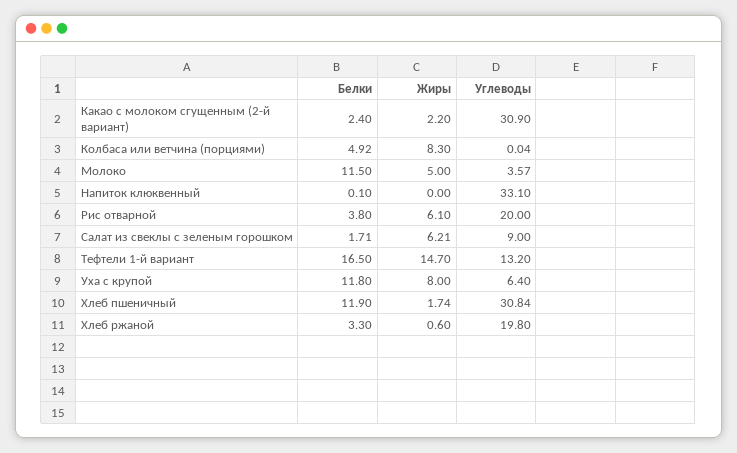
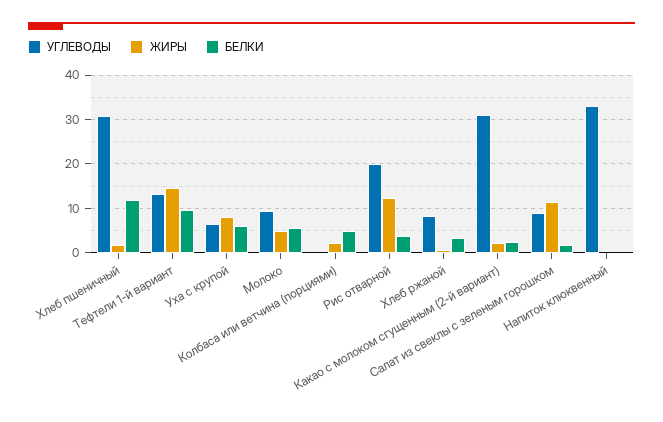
  {
    "Белки": {
      "Какао с молоком сгущенным (2-й вариант)": 2.4,
      "Колбаса или ветчина (порциями)": 4.92,
-     "Молоко": 11.5,
+     "Молоко": 6,
      "Напиток клюквенный": 0.1,
      "Рис отварной": 3.8,
      "Салат из свеклы с зеленым горошком": 1.71,
-     "Тефтели 1-й вариант": 16.5,
+     "Тефтели 1-й вариант": 10,
-     "Уха с крупой": 11.8,
+     "Уха с крупой": 6,
      "Хлеб пшеничный": 11.9,
      "Хлеб ржаной": 3.3
    },
    "Жиры": {
      "Какао с молоком сгущенным (2-й вариант)": 2.2,
-     "Колбаса или ветчина (порциями)": 8.3,
+     "Колбаса или ветчина (порциями)": 2,
      "Молоко": 5,
      "Напиток клюквенный": 0,
-     "Рис отварной": 6.1,
+     "Рис отварной": 12,
-     "Салат из свеклы с зеленым горошком": 6.21,
+     "Салат из свеклы с зеленым горошком": 12,
      "Тефтели 1-й вариант": 14.7,
      "Уха с крупой": 8,
      "Хлеб пшеничный": 1.74,
      "Хлеб ржаной": 0.6
    },
    "Углеводы": {
      "Какао с молоком сгущенным (2-й вариант)": 30.9,
      "Колбаса или ветчина (порциями)": 0.04,
-     "Молоко": 3.57,
+     "Молоко": 10,
      "Напиток клюквенный": 33.1,
      "Рис отварной": 20,
      "Салат из свеклы с зеленым горошком": 9,
      "Тефтели 1-й вариант": 13.2,
      "Уха с крупой": 6.4,
      "Хлеб пшеничный": 30.84,
-     "Хлеб ржаной": 19.8
+     "Хлеб ржаной": 8
    }
  }

